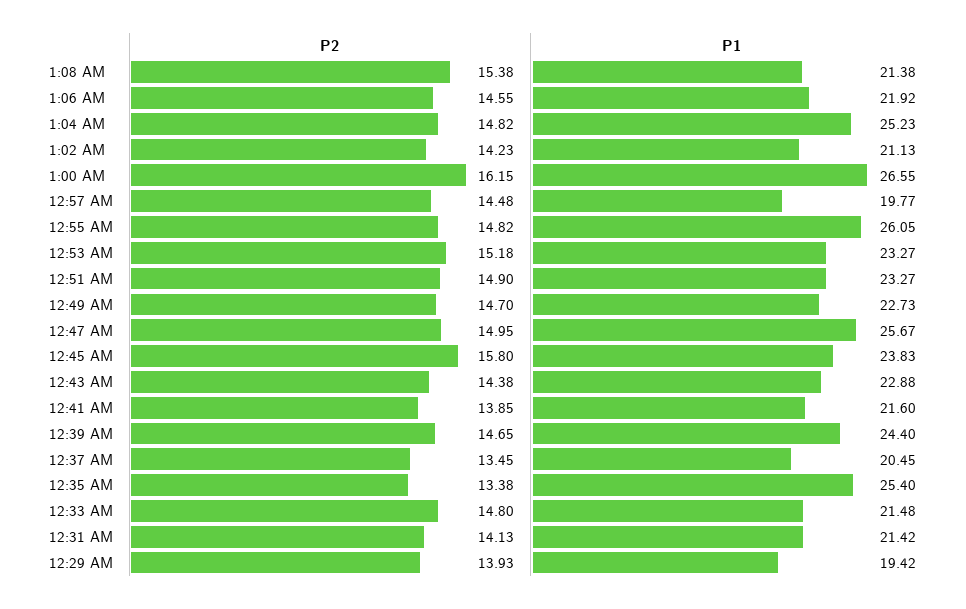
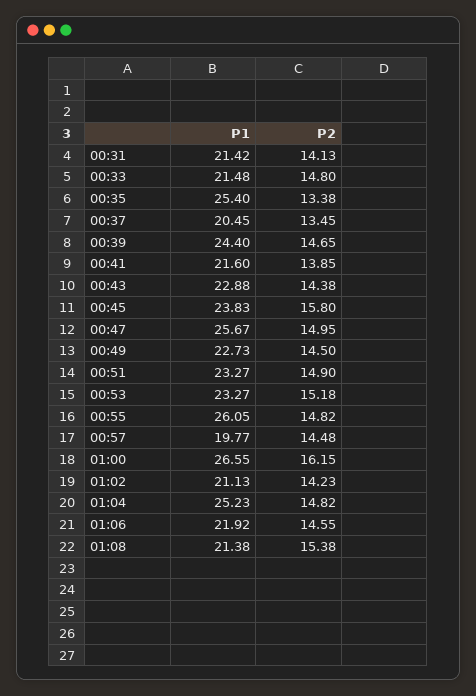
  {
    "P2": {
      "1:08 AM": 15.38,
      "1:06 AM": 14.55,
      "1:04 AM": 14.82,
      "1:02 AM": 14.23,
      "1:00 AM": 16.15,
      "12:57 AM": 14.48,
      "12:55 AM": 14.82,
      "12:53 AM": 15.18,
      "12:51 AM": 14.9,
-     "12:49 AM": 14.7,
+     "12:49 AM": 14.5,
      "12:47 AM": 14.95,
      "12:45 AM": 15.8,
      "12:43 AM": 14.38,
      "12:41 AM": 13.85,
      "12:39 AM": 14.65,
      "12:37 AM": 13.45,
      "12:35 AM": 13.38,
      "12:33 AM": 14.8,
-     "12:31 AM": 14.13,
+     "12:31 AM": 14.13
-     "12:29 AM": 13.93
    },
    "P1": {
      "1:08 AM": 21.38,
      "1:06 AM": 21.92,
      "1:04 AM": 25.23,
      "1:02 AM": 21.13,
      "1:00 AM": 26.55,
      "12:57 AM": 19.77,
      "12:55 AM": 26.05,
      "12:53 AM": 23.27,
      "12:51 AM": 23.27,
      "12:49 AM": 22.73,
      "12:47 AM": 25.67,
      "12:45 AM": 23.83,
      "12:43 AM": 22.88,
      "12:41 AM": 21.6,
      "12:39 AM": 24.4,
      "12:37 AM": 20.45,
      "12:35 AM": 25.4,
      "12:33 AM": 21.48,
-     "12:31 AM": 21.42,
+     "12:31 AM": 21.42
-     "12:29 AM": 19.42
    }
  }

